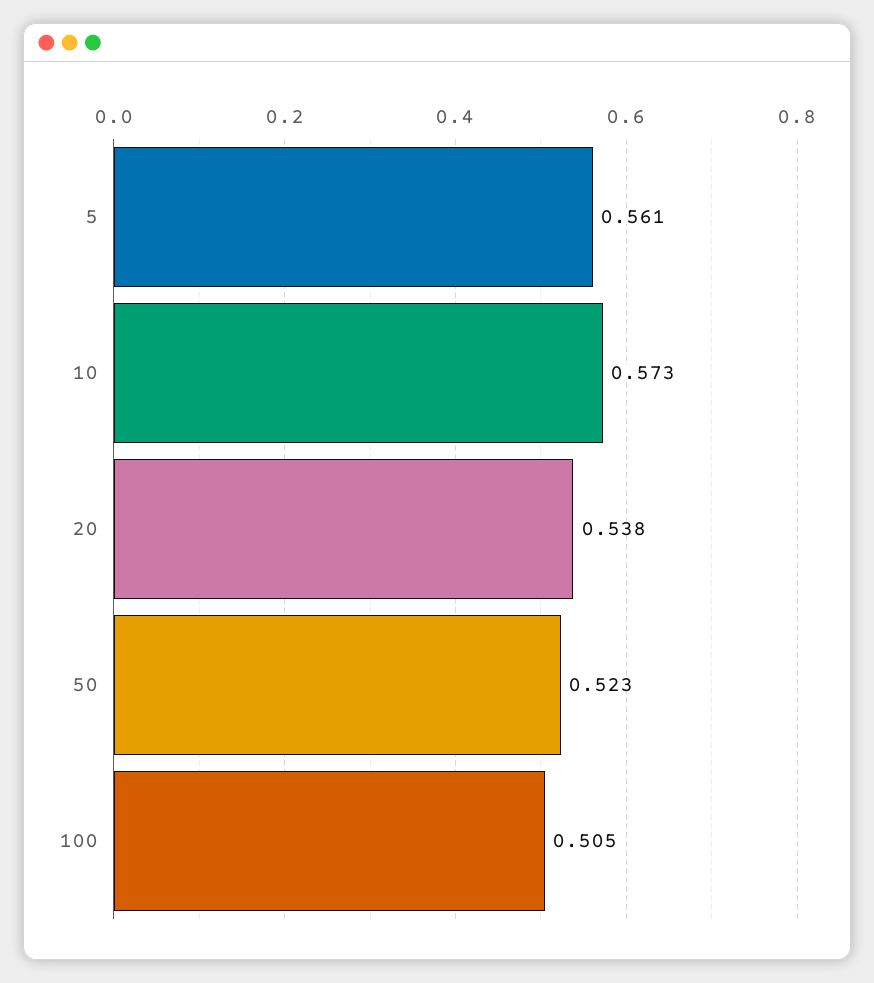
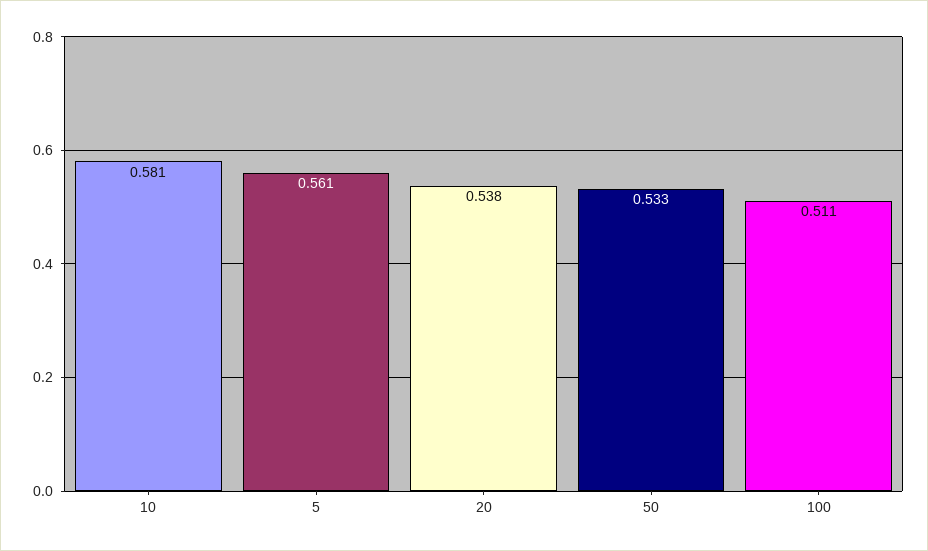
  {
    "5": 0.561,
-   "10": 0.573,
+   "10": 0.581,
    "20": 0.538,
-   "50": 0.523,
+   "50": 0.533,
-   "100": 0.505
+   "100": 0.511
  }

